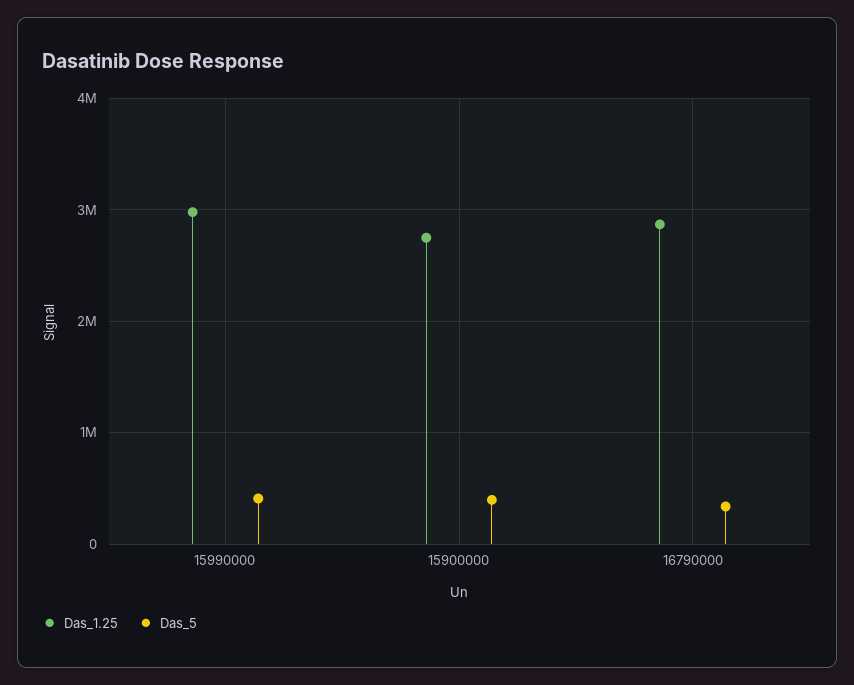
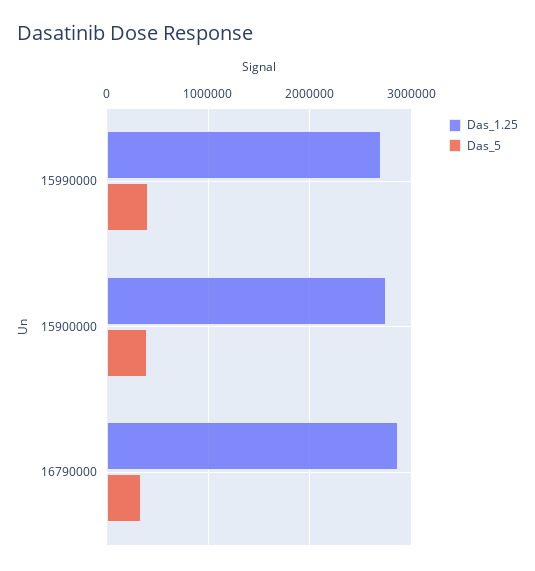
  {
    "Das_1.25": {
-     "15990000": 3000000,
+     "15990000": 2700000,
      "15900000": 2700000,
      "16790000": 2900000
    },
    "Das_5": {
      "15990000": 400000,
      "15900000": 400000,
      "16790000": 300000
    }
  }

